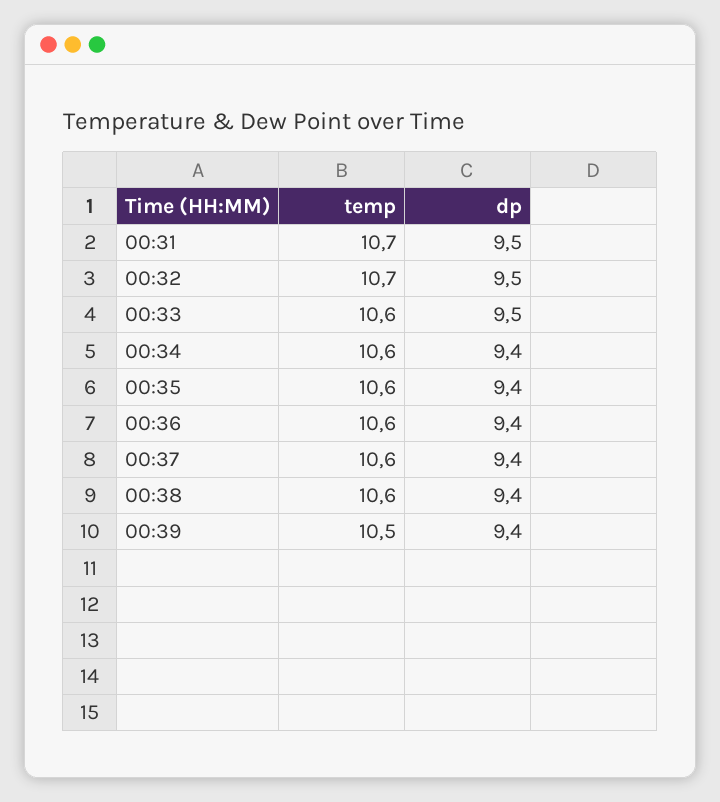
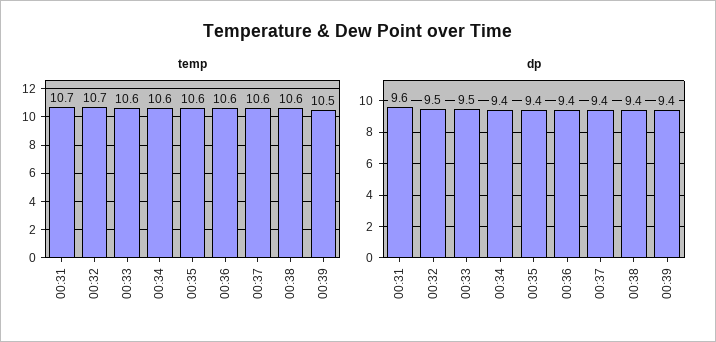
  {
    "temp": {
      "00:31": 10.7,
      "00:32": 10.7,
      "00:33": 10.6,
      "00:34": 10.6,
      "00:35": 10.6,
      "00:36": 10.6,
      "00:37": 10.6,
      "00:38": 10.6,
      "00:39": 10.5
    },
    "dp": {
-     "00:31": 9.5,
+     "00:31": 9.6,
      "00:32": 9.5,
      "00:33": 9.5,
      "00:34": 9.4,
      "00:35": 9.4,
      "00:36": 9.4,
      "00:37": 9.4,
      "00:38": 9.4,
      "00:39": 9.4
    }
  }

